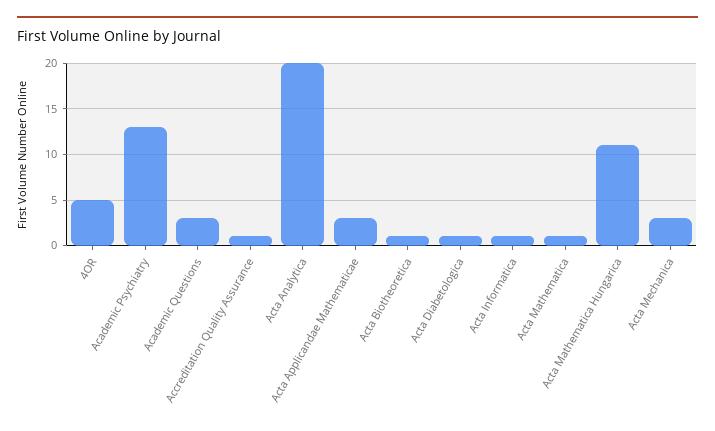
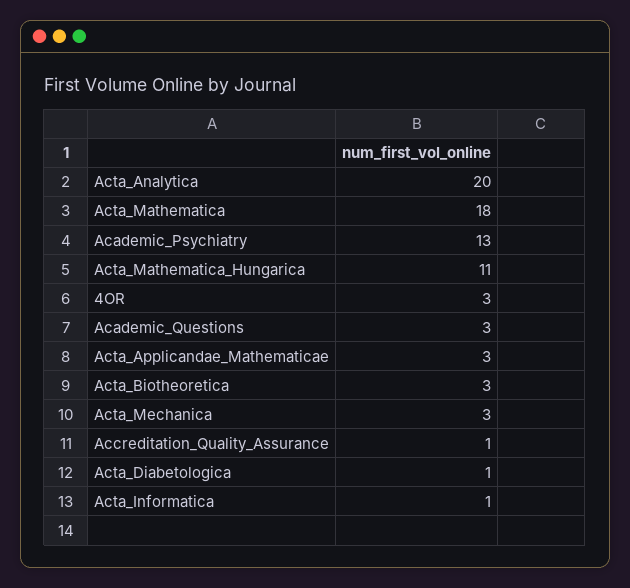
  {
-   "4OR": 5,
+   "4OR": 3,
    "Academic Psychiatry": 13,
    "Academic Questions": 3,
    "Accreditation Quality Assurance": 1,
    "Acta Analytica": 20,
    "Acta Applicandae Mathematicae": 3,
-   "Acta Biotheoretica": 1,
+   "Acta Biotheoretica": 3,
    "Acta Diabetologica": 1,
    "Acta Informatica": 1,
-   "Acta Mathematica": 1,
+   "Acta Mathematica": 18,
    "Acta Mathematica Hungarica": 11,
    "Acta Mechanica": 3
  }

